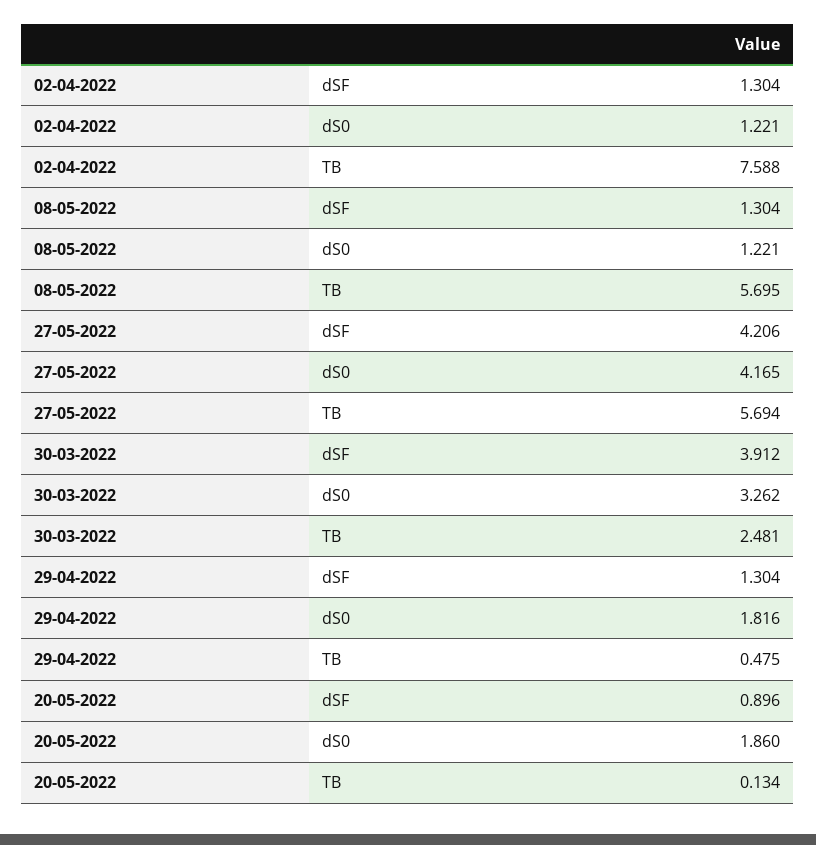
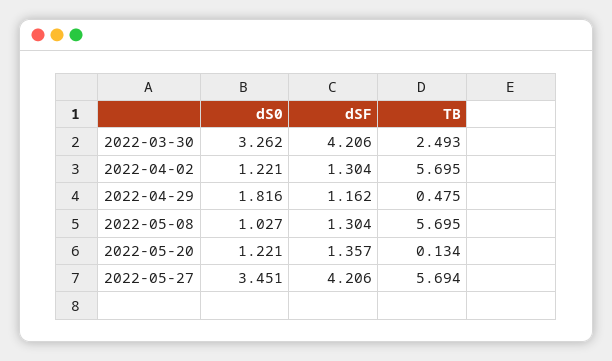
  {
    "02-04-2022": {
      "dSF": 1.304,
      "dS0": 1.221,
-     "TB": 7.588
+     "TB": 5.695
    },
    "08-05-2022": {
      "dSF": 1.304,
-     "dS0": 1.221,
+     "dS0": 1.027,
      "TB": 5.695
    },
    "27-05-2022": {
      "dSF": 4.206,
-     "dS0": 4.165,
+     "dS0": 3.451,
      "TB": 5.694
    },
    "30-03-2022": {
-     "dSF": 3.912,
+     "dSF": 4.206,
      "dS0": 3.262,
-     "TB": 2.481
+     "TB": 2.493
    },
    "29-04-2022": {
-     "dSF": 1.304,
+     "dSF": 1.162,
      "dS0": 1.816,
      "TB": 0.475
    },
    "20-05-2022": {
-     "dSF": 0.896,
+     "dSF": 1.357,
-     "dS0": 1.86,
+     "dS0": 1.221,
      "TB": 0.134
    }
  }

